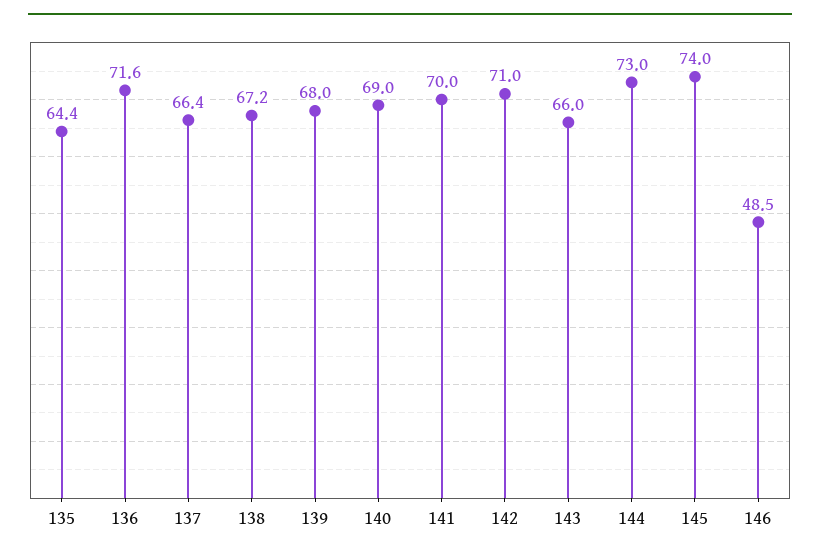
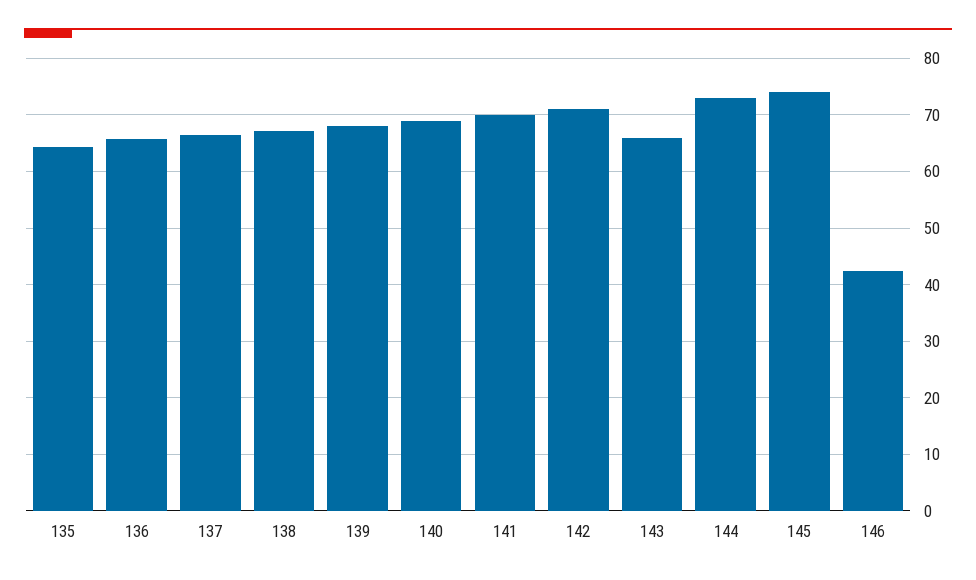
  {
    "135": 64.4,
-   "136": 71.6,
+   "136": 66,
    "137": 66.4,
    "138": 67.2,
    "139": 68,
    "140": 69,
    "141": 70,
    "142": 71,
    "143": 66,
    "144": 73,
    "145": 74,
-   "146": 48.5
+   "146": 42
  }

